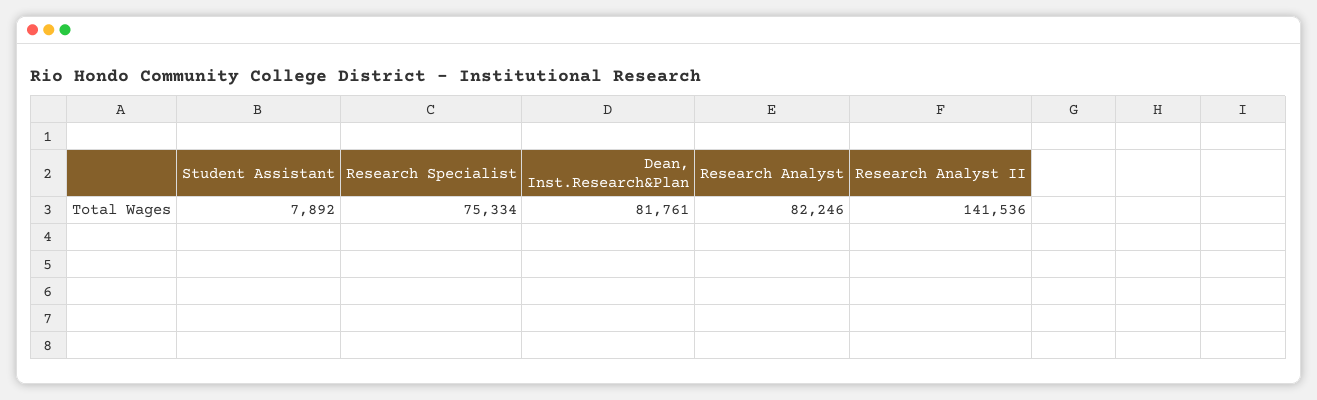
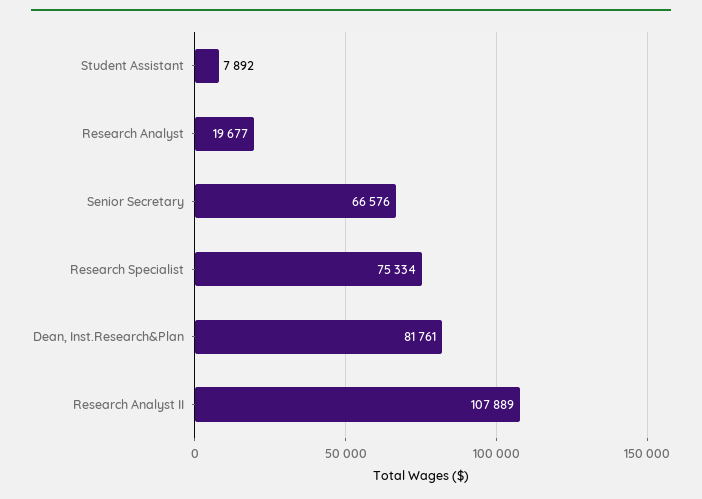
  {
    "Student Assistant": 7892,
    "Research Specialist": 75334,
    "Dean, Inst.Research&Plan": 81761,
-   "Research Analyst": 82246,
+   "Research Analyst": 19677,
-   "Research Analyst II": 141536
+   "Research Analyst II": 107889,
+   "Senior Secretary": 66576
  }

